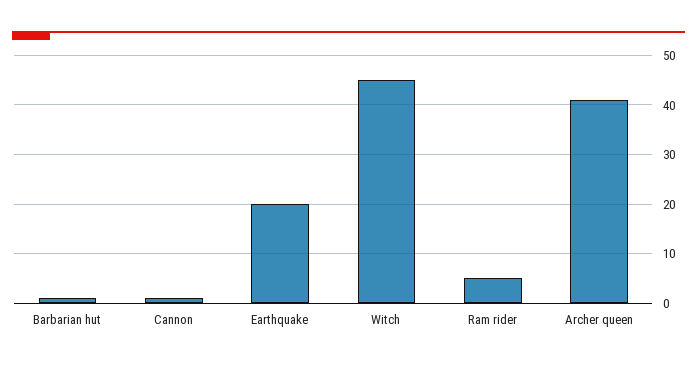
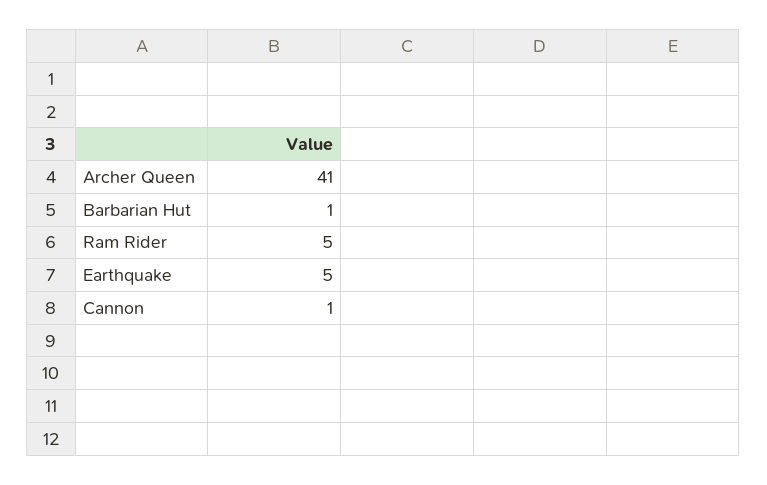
  {
    "Barbarian hut": 1,
    "Cannon": 1,
-   "Earthquake": 20,
+   "Earthquake": 5,
-   "Witch": 45,
    "Ram rider": 5,
    "Archer queen": 41
  }

